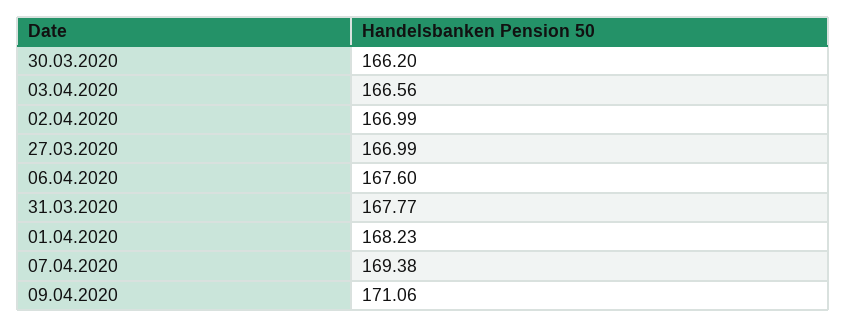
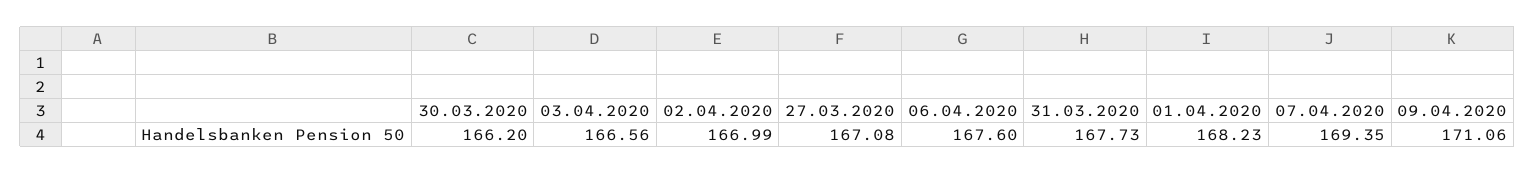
  {
    "30.03.2020": 166.2,
    "03.04.2020": 166.56,
    "02.04.2020": 166.99,
-   "27.03.2020": 166.99,
+   "27.03.2020": 167.08,
    "06.04.2020": 167.6,
-   "31.03.2020": 167.77,
+   "31.03.2020": 167.73,
    "01.04.2020": 168.23,
-   "07.04.2020": 169.38,
+   "07.04.2020": 169.35,
    "09.04.2020": 171.06
  }

